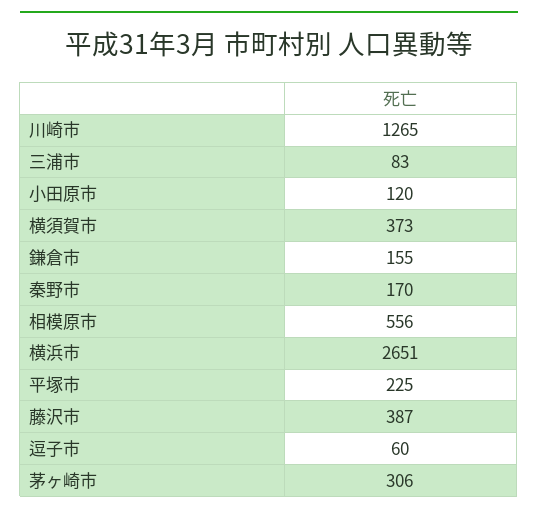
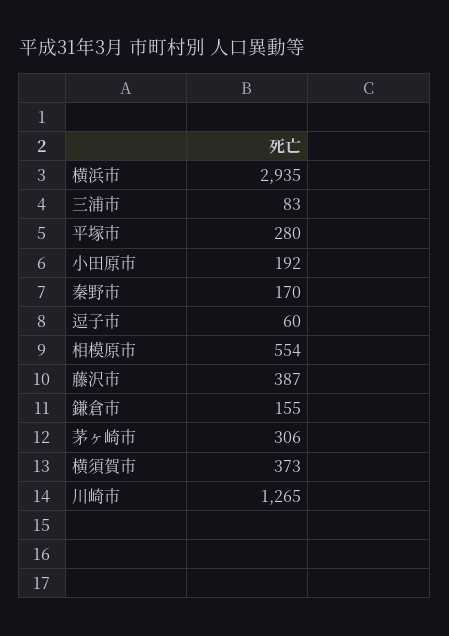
  {
    "川崎市": 1265,
    "三浦市": 83,
-   "小田原市": 120,
+   "小田原市": 192,
    "横須賀市": 373,
    "鎌倉市": 155,
    "秦野市": 170,
-   "相模原市": 556,
+   "相模原市": 554,
-   "横浜市": 2651,
+   "横浜市": 2935,
-   "平塚市": 225,
+   "平塚市": 280,
    "藤沢市": 387,
    "逗子市": 60,
    "茅ヶ崎市": 306
  }

